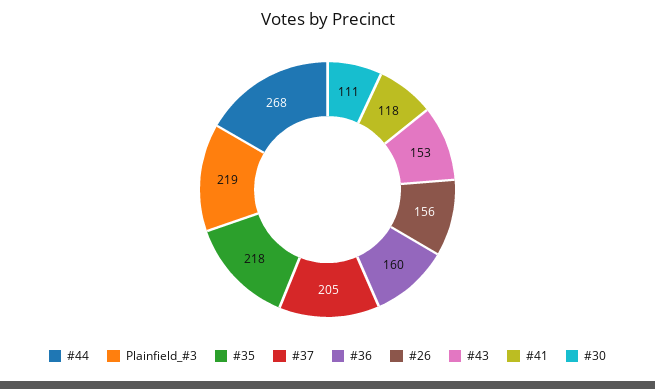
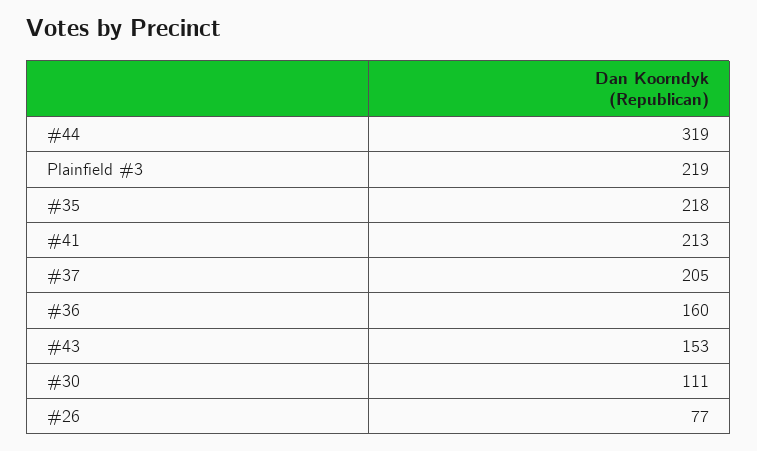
  {
-   "#44": 268,
+   "#44": 319,
    "Plainfield_#3": 219,
    "#35": 218,
    "#37": 205,
    "#36": 160,
-   "#26": 156,
+   "#26": 77,
    "#43": 153,
-   "#41": 118,
+   "#41": 213,
    "#30": 111
  }

